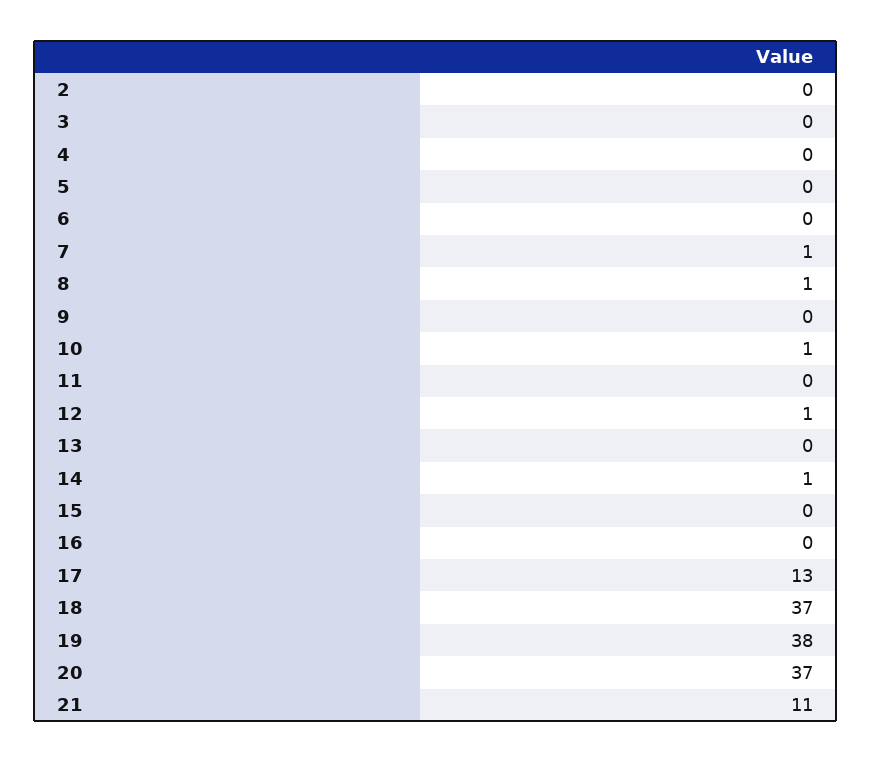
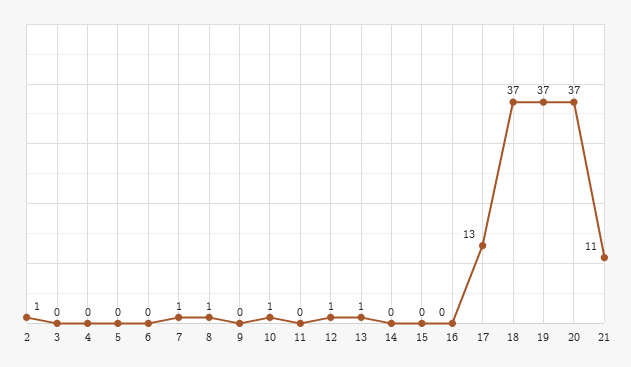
  {
-   "2": 0,
+   "2": 1,
    "3": 0,
    "4": 0,
    "5": 0,
    "6": 0,
    "7": 1,
    "8": 1,
    "9": 0,
    "10": 1,
    "11": 0,
    "12": 1,
-   "13": 0,
+   "13": 1,
-   "14": 1,
+   "14": 0,
    "15": 0,
    "16": 0,
    "17": 13,
    "18": 37,
-   "19": 38,
+   "19": 37,
    "20": 37,
    "21": 11
  }

